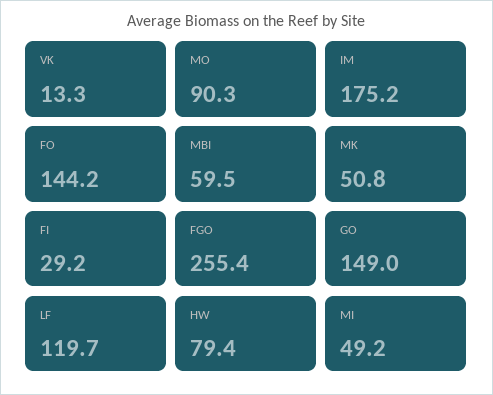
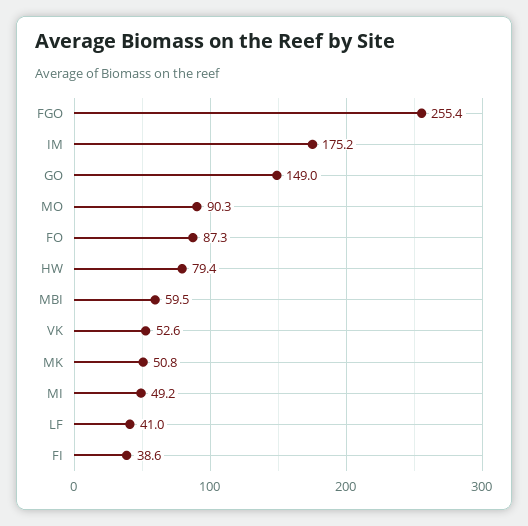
  {
-   "VK": 13.3,
+   "VK": 52.6,
    "MO": 90.3,
    "IM": 175.2,
-   "FO": 144.2,
+   "FO": 87.3,
    "MBI": 59.5,
    "MK": 50.8,
-   "FI": 29.2,
+   "FI": 38.6,
    "FGO": 255.4,
    "GO": 149,
-   "LF": 119.7,
+   "LF": 41,
    "HW": 79.4,
    "MI": 49.2
  }

